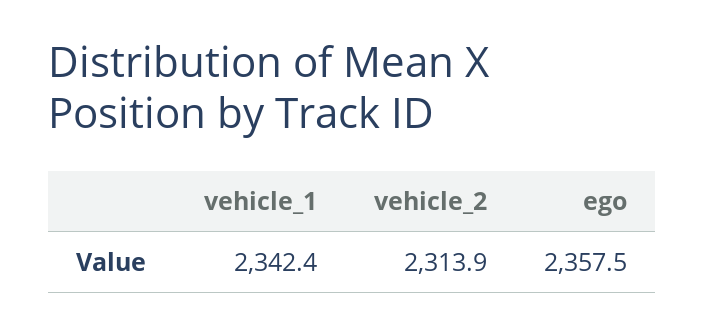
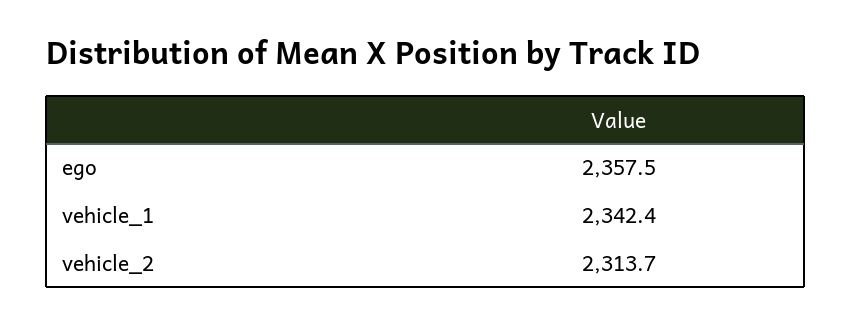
  {
    "vehicle_1": 2342.4,
-   "vehicle_2": 2313.9,
+   "vehicle_2": 2313.7,
    "ego": 2357.5
  }

